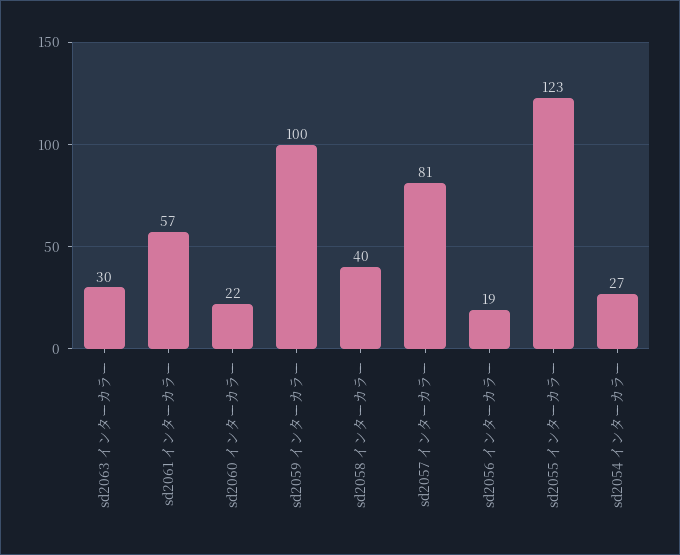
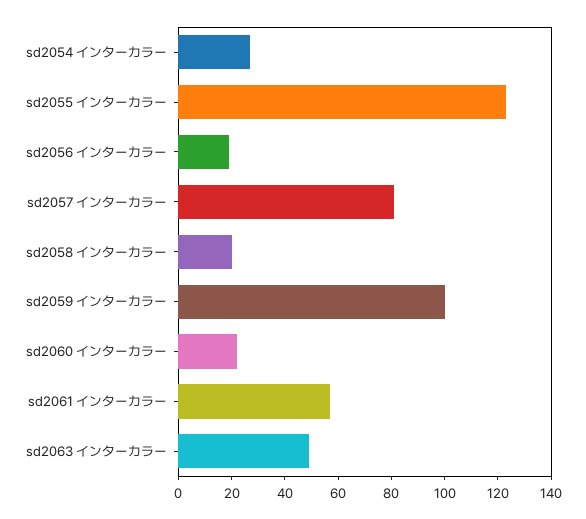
  {
-   "sd2063 インターカラー": 30,
+   "sd2063 インターカラー": 50,
    "sd2061 インターカラー": 57,
    "sd2060 インターカラー": 22,
    "sd2059 インターカラー": 100,
-   "sd2058 インターカラー": 40,
+   "sd2058 インターカラー": 20,
    "sd2057 インターカラー": 81,
    "sd2056 インターカラー": 19,
    "sd2055 インターカラー": 123,
    "sd2054 インターカラー": 27
  }

